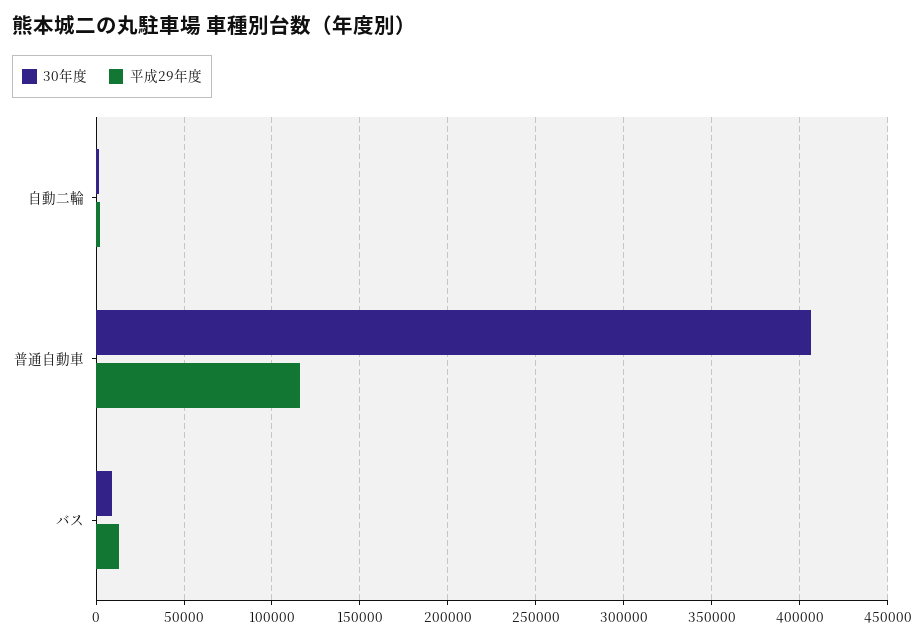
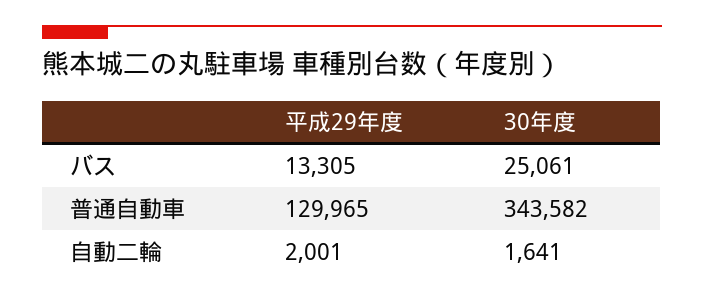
  {
    "30年度": {
      "自動二輪": 1641,
-     "普通自動車": 405000,
+     "普通自動車": 343582,
-     "バス": 10000
+     "バス": 25061
    },
    "平成29年度": {
      "自動二輪": 2001,
-     "普通自動車": 115000,
+     "普通自動車": 129965,
      "バス": 13305
    }
  }

